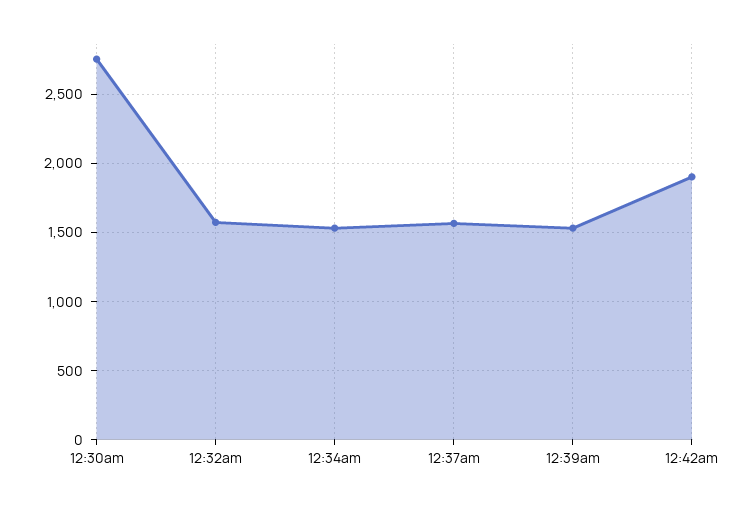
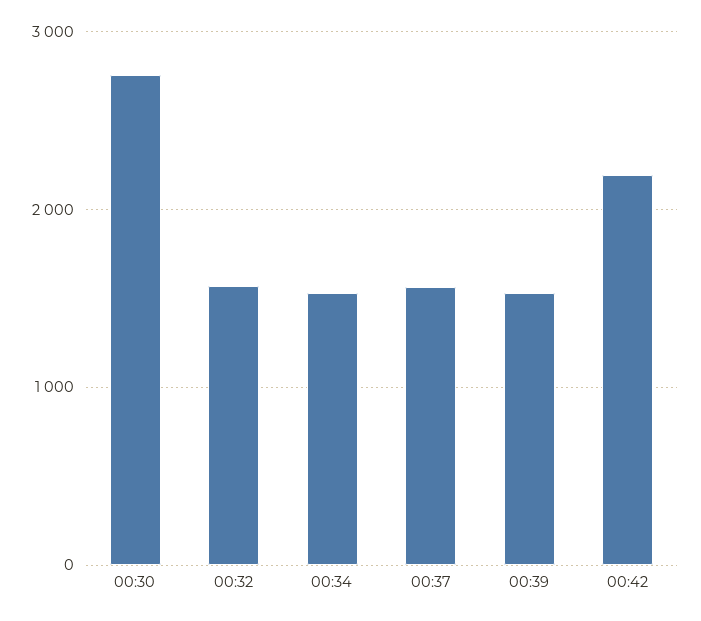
  {
    "12:30am": 2750,
    "12:32am": 1550,
    "12:34am": 1550,
    "12:37am": 1550,
    "12:39am": 1550,
-   "12:42am": 1900
+   "12:42am": 2200
  }

